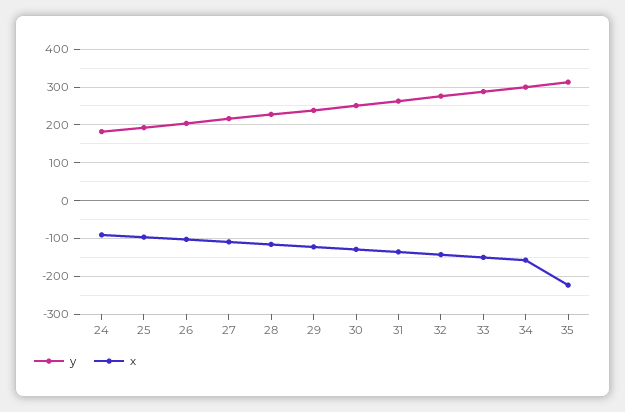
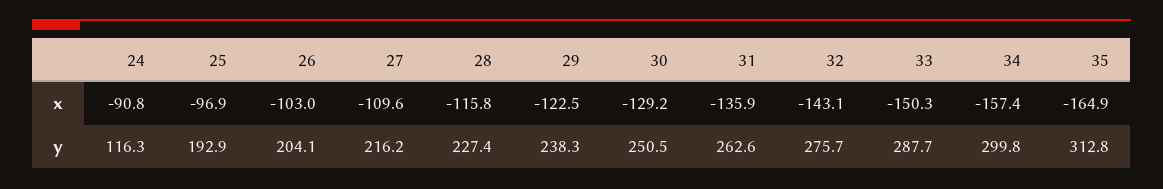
  {
    "y": {
-     "24": 180,
+     "24": 116.3,
      "25": 192.9,
      "26": 204.1,
      "27": 216.2,
      "28": 227.4,
      "29": 238.3,
      "30": 250.5,
      "31": 262.6,
      "32": 275.7,
      "33": 287.7,
      "34": 299.8,
      "35": 312.8
    },
    "x": {
      "24": -90.8,
      "25": -96.9,
      "26": -103,
      "27": -109.6,
      "28": -115.8,
      "29": -122.5,
      "30": -129.2,
      "31": -135.9,
      "32": -143.1,
      "33": -150.3,
      "34": -157.4,
-     "35": -220
+     "35": -164.9
    }
  }

